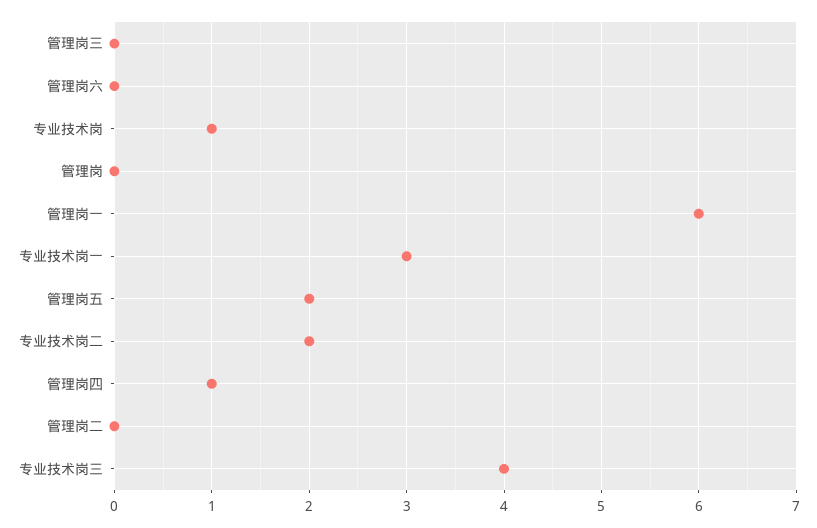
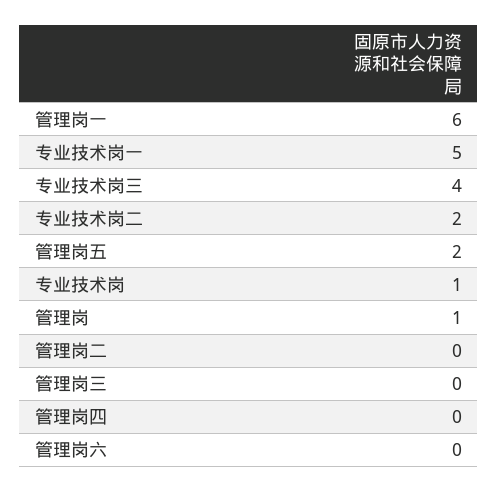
  {
    "管理岗三": 0,
    "管理岗六": 0,
    "专业技术岗": 1,
-   "管理岗": 0,
+   "管理岗": 1,
    "管理岗一": 6,
-   "专业技术岗一": 3,
+   "专业技术岗一": 5,
    "管理岗五": 2,
    "专业技术岗二": 2,
-   "管理岗四": 1,
+   "管理岗四": 0,
    "管理岗二": 0,
    "专业技术岗三": 4
  }

